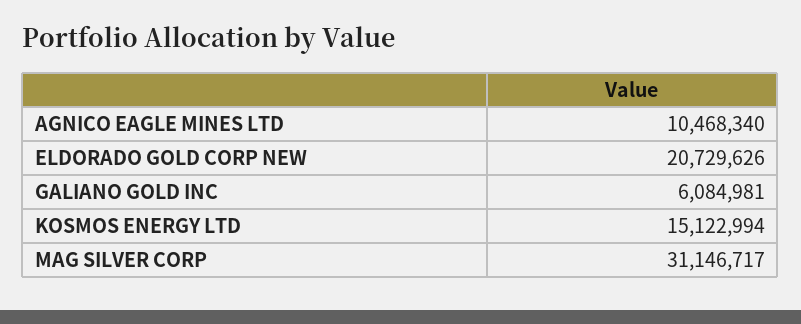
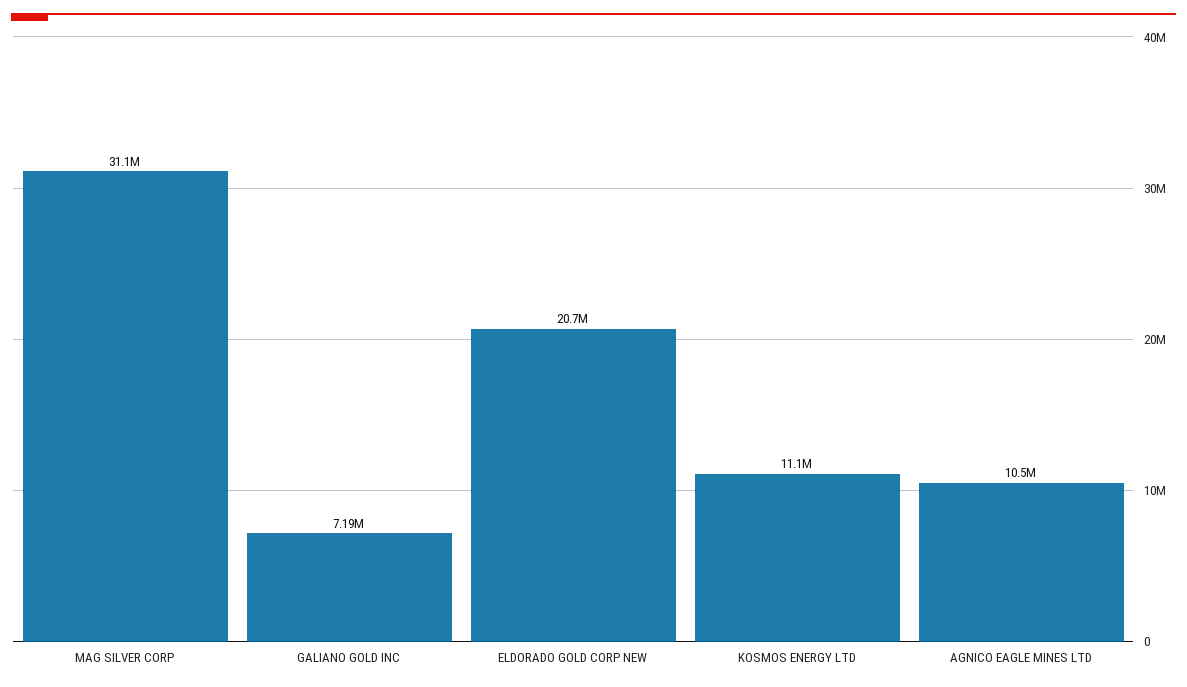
  {
    "AGNICO EAGLE MINES LTD": 10468340,
    "ELDORADO GOLD CORP NEW": 20729626,
-   "GALIANO GOLD INC": 6084981,
+   "GALIANO GOLD INC": 7190000,
-   "KOSMOS ENERGY LTD": 15122994,
+   "KOSMOS ENERGY LTD": 11100000,
    "MAG SILVER CORP": 31146717
  }

